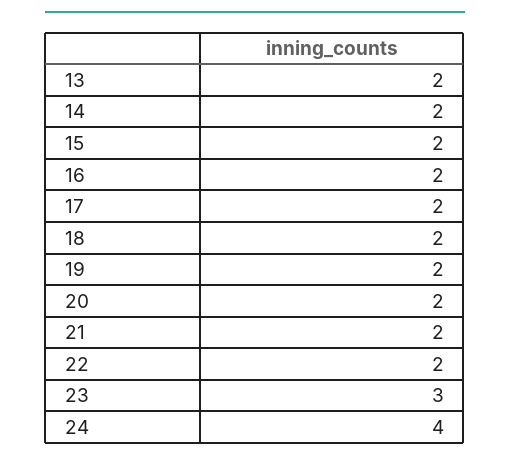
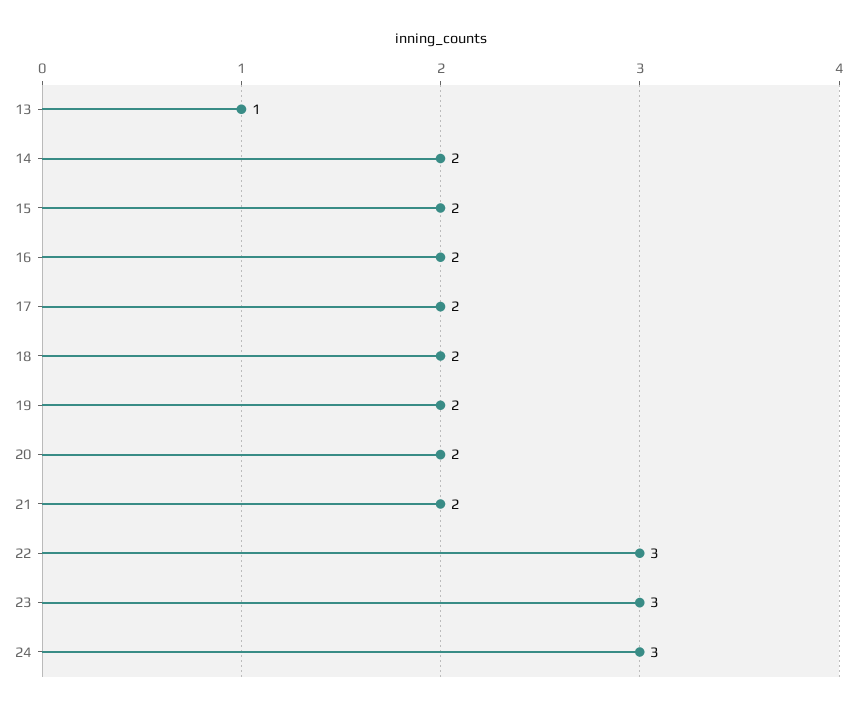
  {
-   "13": 2,
+   "13": 1,
    "14": 2,
    "15": 2,
    "16": 2,
    "17": 2,
    "18": 2,
    "19": 2,
    "20": 2,
    "21": 2,
-   "22": 2,
+   "22": 3,
    "23": 3,
-   "24": 4
+   "24": 3
  }

